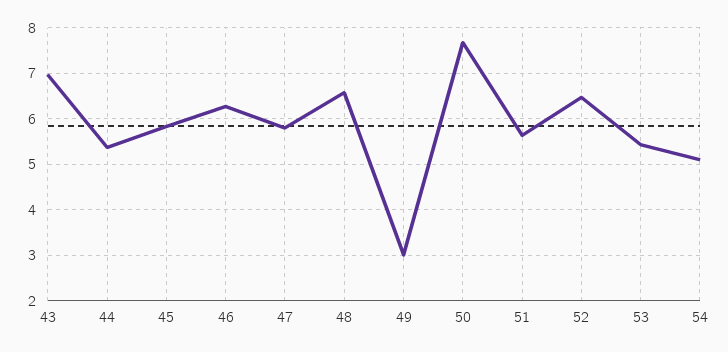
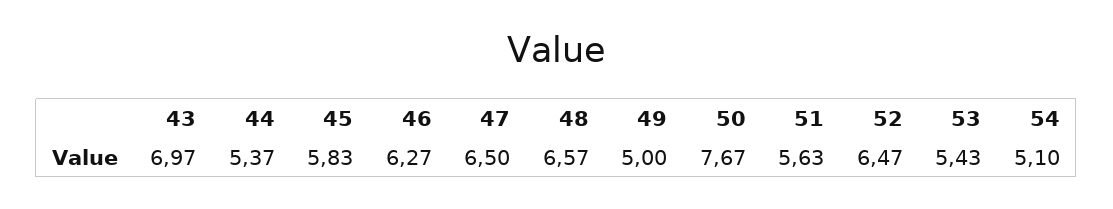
  {
    "43": 6.97,
    "44": 5.37,
    "45": 5.83,
    "46": 6.27,
-   "47": 5.8,
+   "47": 6.5,
    "48": 6.57,
-   "49": 3,
+   "49": 5,
    "50": 7.67,
    "51": 5.63,
    "52": 6.47,
    "53": 5.43,
    "54": 5.1
  }

